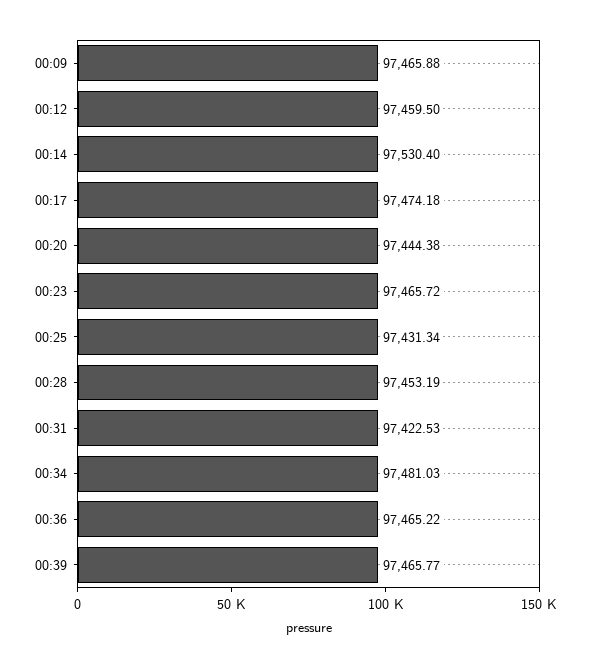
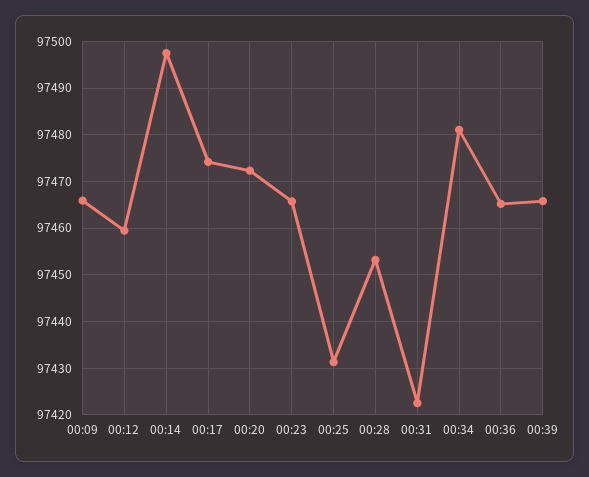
  {
    "00:09": 97465.88,
    "00:12": 97459.5,
-   "00:14": 97530.4,
+   "00:14": 97498,
    "00:17": 97474.18,
-   "00:20": 97444.38,
+   "00:20": 97472,
    "00:23": 97465.72,
    "00:25": 97431.34,
    "00:28": 97453.19,
    "00:31": 97422.53,
    "00:34": 97481.03,
    "00:36": 97465.22,
    "00:39": 97465.77
  }

